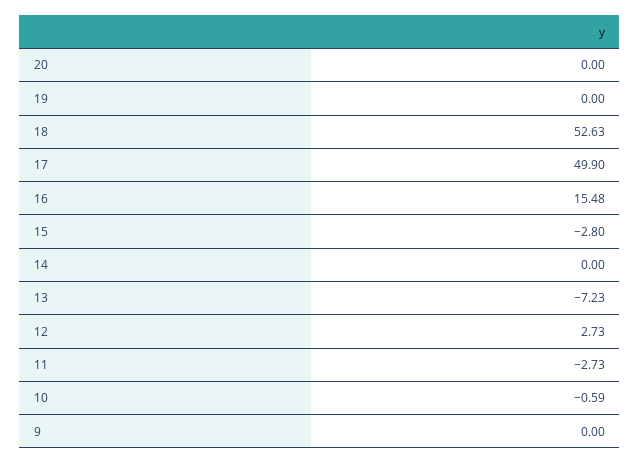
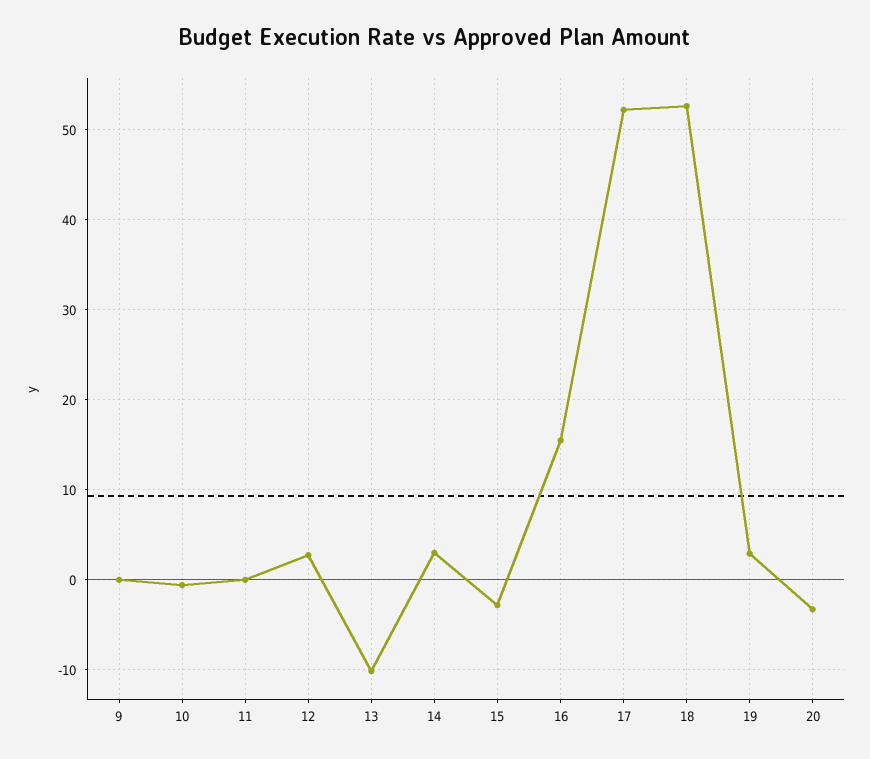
  {
-   "20": 0,
+   "20": -3,
-   "19": 0,
+   "19": 3,
    "18": 52.63,
-   "17": 49.9,
+   "17": 52,
    "16": 15.48,
    "15": -2.8,
-   "14": 0,
+   "14": 3,
-   "13": -7.23,
+   "13": -10,
    "12": 2.73,
-   "11": -2.73,
+   "11": 0,
    "10": -0.59,
    "9": 0
  }

